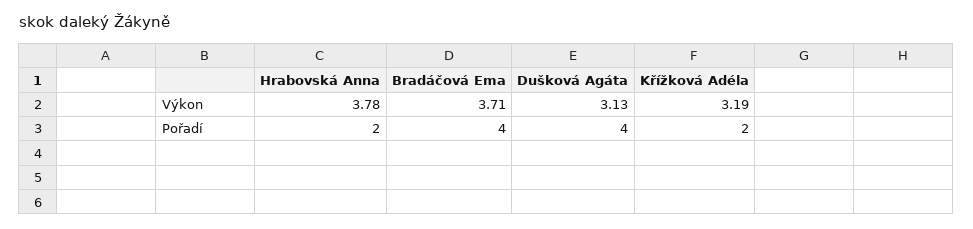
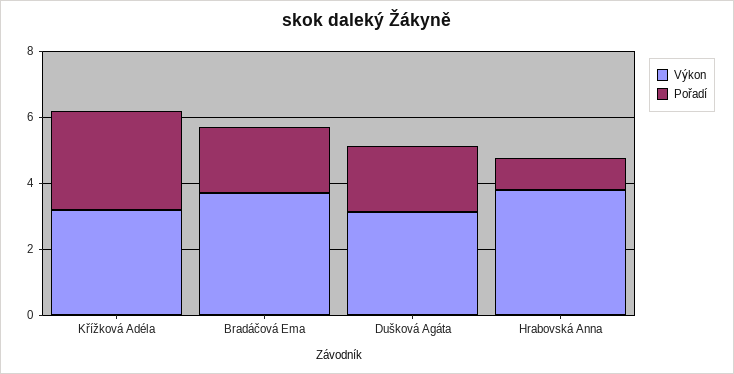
  {
    "Výkon": {
      "Hrabovská Anna": 3.78,
      "Bradáčová Ema": 3.71,
      "Dušková Agáta": 3.13,
      "Křížková Adéla": 3.19
    },
    "Pořadí": {
-     "Hrabovská Anna": 2,
+     "Hrabovská Anna": 1,
-     "Bradáčová Ema": 4,
+     "Bradáčová Ema": 2,
-     "Dušková Agáta": 4,
+     "Dušková Agáta": 2,
-     "Křížková Adéla": 2
+     "Křížková Adéla": 3
    }
  }

